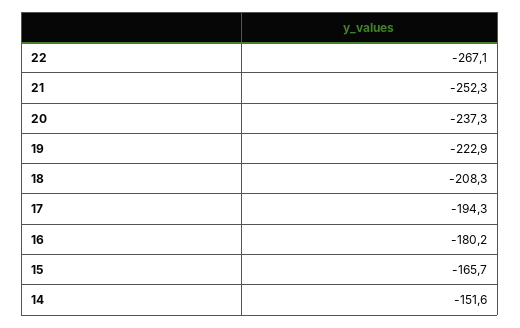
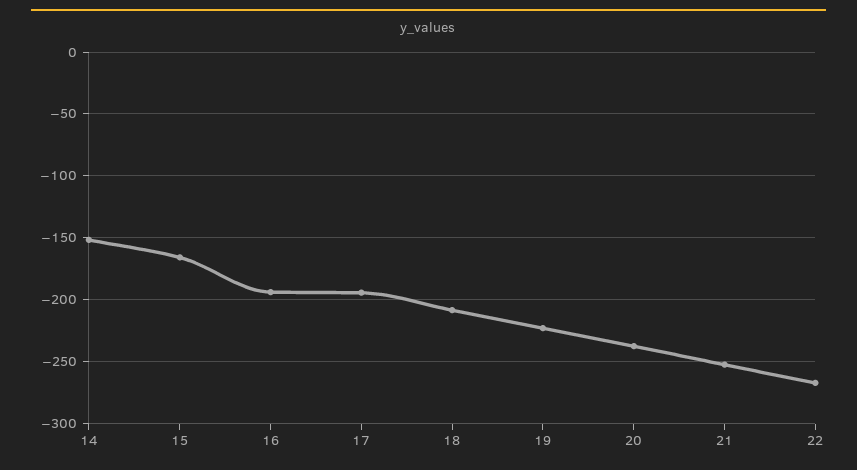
  {
    "22": -267.1,
    "21": -252.3,
    "20": -237.3,
    "19": -222.9,
    "18": -208.3,
    "17": -194.3,
-   "16": -180.2,
+   "16": -195,
    "15": -165.7,
    "14": -151.6
  }

